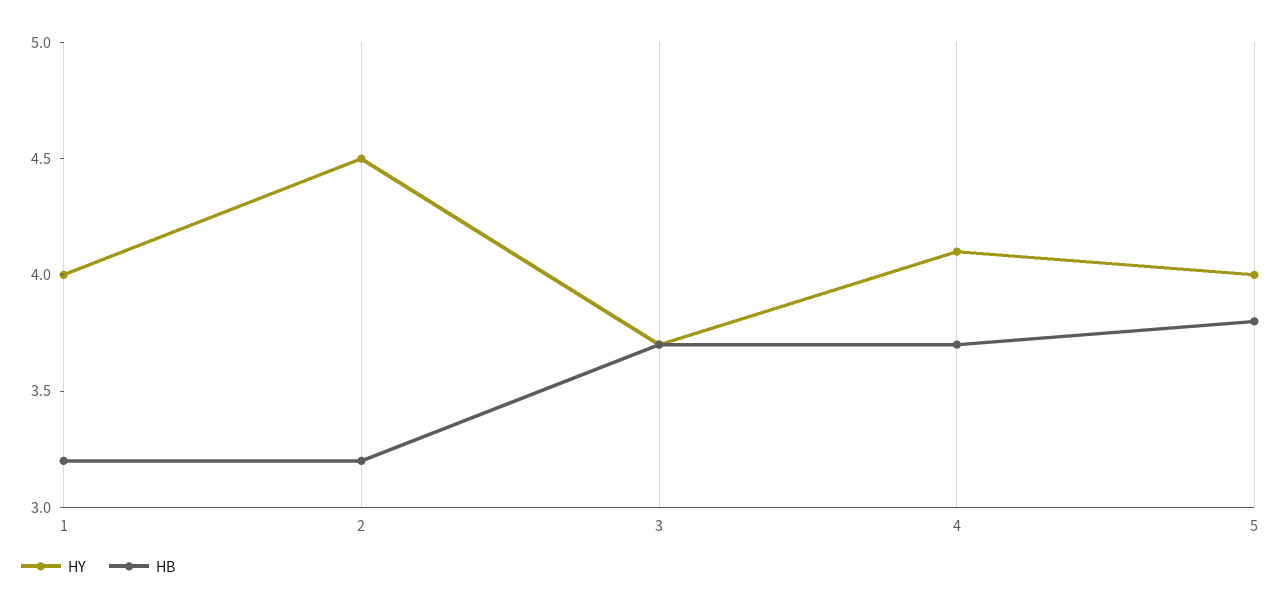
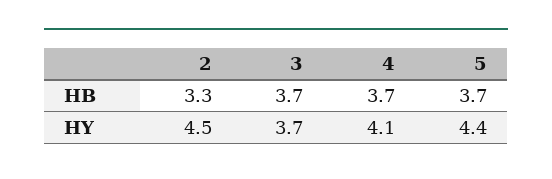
  {
    "HY": {
-     "1": 4,
      "2": 4.5,
      "3": 3.7,
      "4": 4.1,
-     "5": 4
+     "5": 4.4
    },
    "HB": {
-     "1": 3.2,
-     "2": 3.2,
+     "2": 3.3,
      "3": 3.7,
      "4": 3.7,
-     "5": 3.8
+     "5": 3.7
    }
  }

